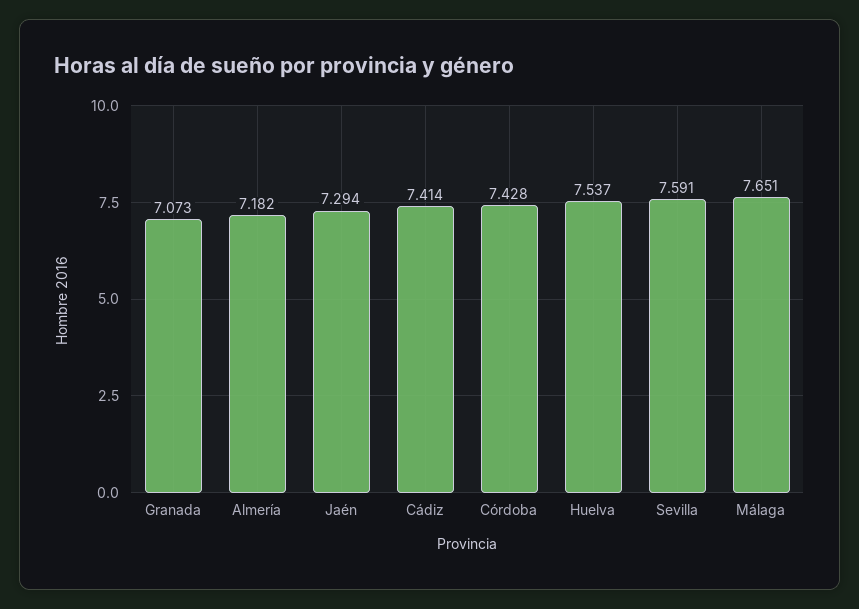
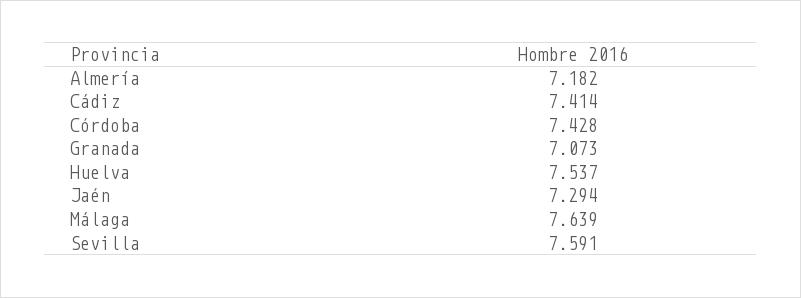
  {
    "Granada": 7.073,
    "Almería": 7.182,
    "Jaén": 7.294,
    "Cádiz": 7.414,
    "Córdoba": 7.428,
    "Huelva": 7.537,
    "Sevilla": 7.591,
-   "Málaga": 7.651
+   "Málaga": 7.639
  }

